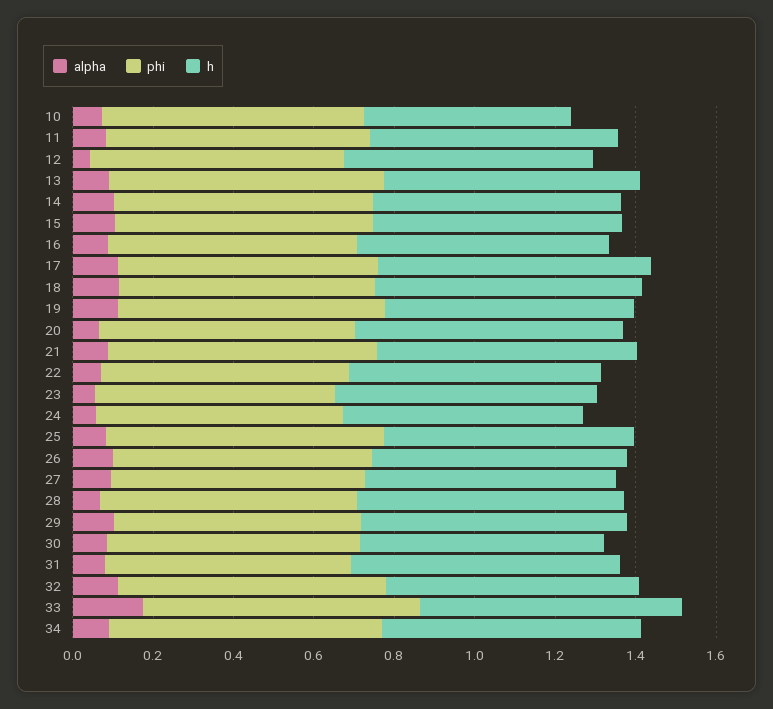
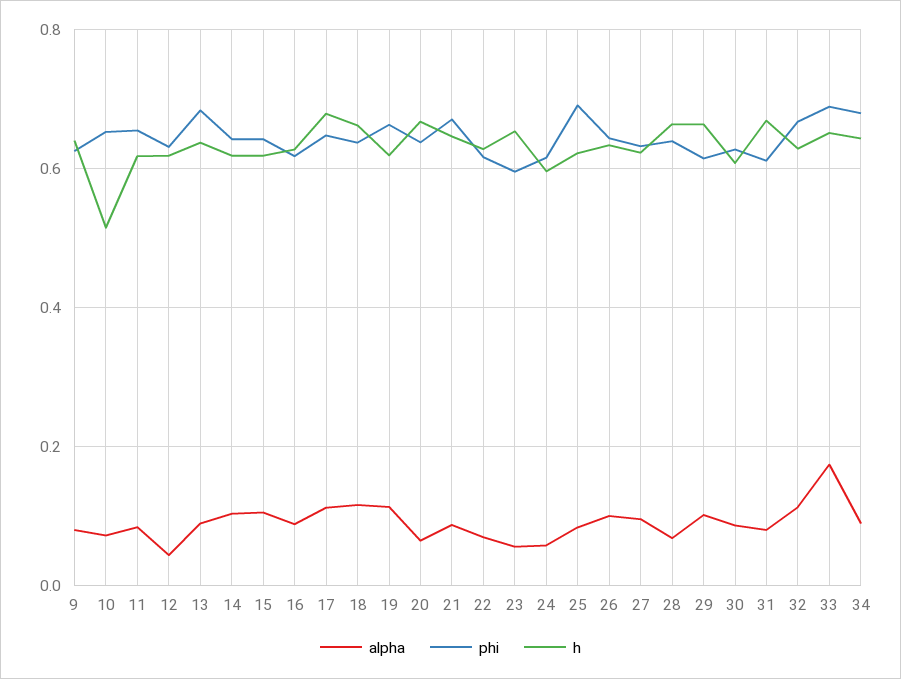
  {
    "alpha": {
      "10": 0.08,
      "11": 0.08,
      "12": 0.04,
      "13": 0.08,
      "14": 0.1,
      "15": 0.1,
      "16": 0.08,
      "17": 0.12,
      "18": 0.12,
      "19": 0.12,
      "20": 0.06,
      "21": 0.08,
      "22": 0.06,
      "23": 0.06,
      "24": 0.06,
      "25": 0.08,
      "26": 0.1,
      "27": 0.1,
      "28": 0.06,
      "29": 0.1,
      "30": 0.08,
      "31": 0.08,
      "32": 0.12,
      "33": 0.18,
-     "34": 0.08
+     "34": 0.08,
+     "9": 0.08
    },
    "phi": {
      "10": 0.66,
      "11": 0.66,
      "12": 0.64,
      "13": 0.68,
      "14": 0.64,
      "15": 0.64,
      "16": 0.62,
      "17": 0.64,
      "18": 0.64,
      "19": 0.66,
      "20": 0.64,
      "21": 0.68,
      "22": 0.62,
      "23": 0.6,
      "24": 0.62,
      "25": 0.7,
      "26": 0.64,
      "27": 0.64,
      "28": 0.64,
      "29": 0.62,
      "30": 0.62,
      "31": 0.62,
      "32": 0.66,
      "33": 0.68,
-     "34": 0.68
+     "34": 0.68,
+     "9": 0.62
    },
    "h": {
      "10": 0.52,
      "11": 0.62,
      "12": 0.62,
      "13": 0.64,
      "14": 0.62,
      "15": 0.62,
      "16": 0.62,
      "17": 0.68,
      "18": 0.66,
      "19": 0.62,
      "20": 0.66,
      "21": 0.64,
      "22": 0.62,
      "23": 0.66,
      "24": 0.6,
      "25": 0.62,
      "26": 0.64,
      "27": 0.62,
      "28": 0.66,
      "29": 0.66,
      "30": 0.6,
      "31": 0.66,
      "32": 0.62,
      "33": 0.66,
-     "34": 0.64
+     "34": 0.64,
+     "9": 0.64
    }
  }

